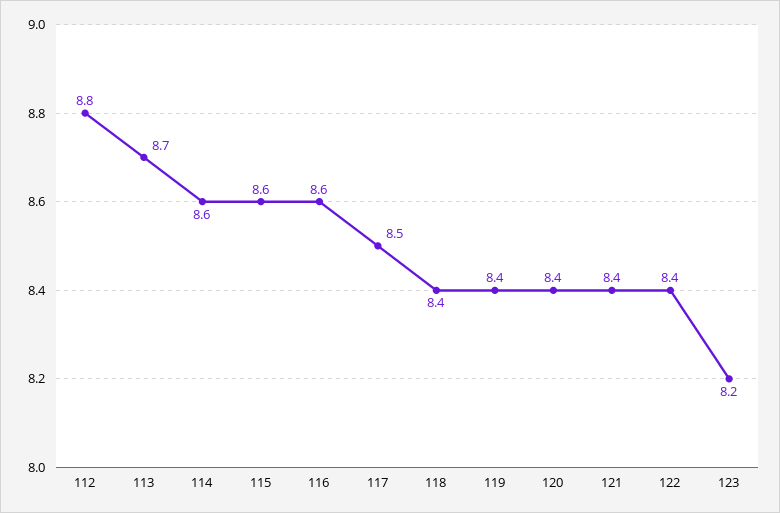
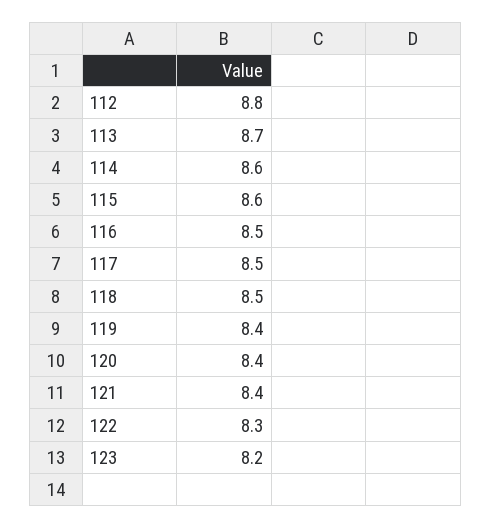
  {
    "112": 8.8,
    "113": 8.7,
    "114": 8.6,
    "115": 8.6,
-   "116": 8.6,
+   "116": 8.5,
    "117": 8.5,
-   "118": 8.4,
+   "118": 8.5,
    "119": 8.4,
    "120": 8.4,
    "121": 8.4,
-   "122": 8.4,
+   "122": 8.3,
    "123": 8.2
  }

